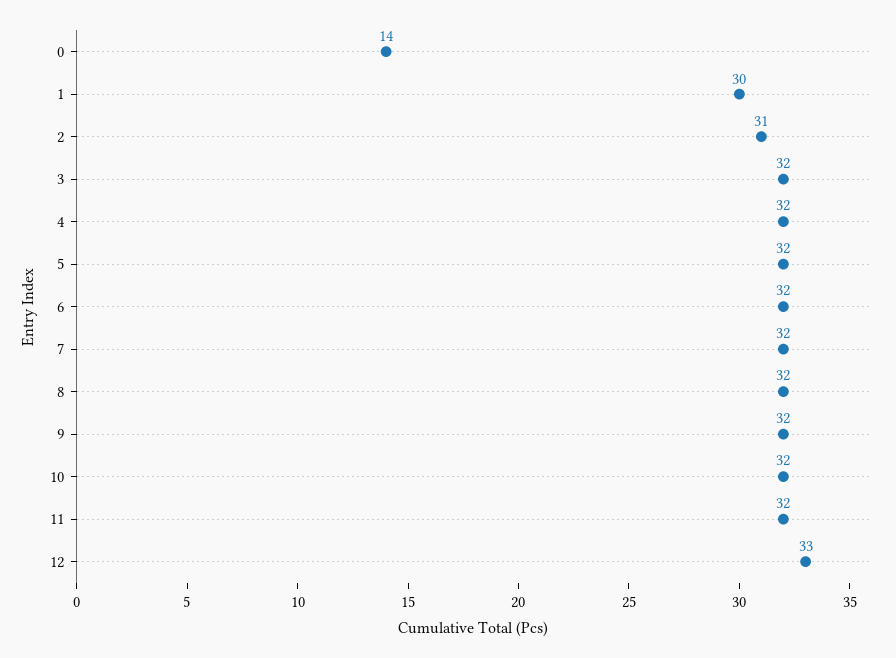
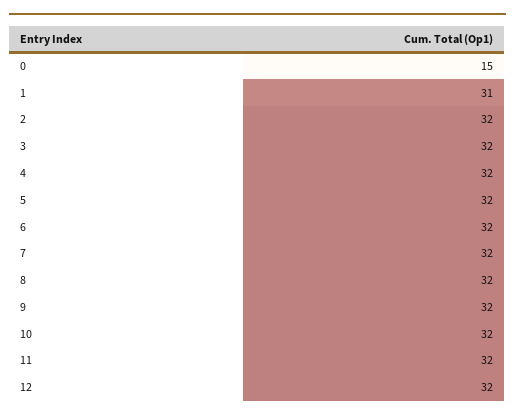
  {
-   "0": 14,
+   "0": 15,
-   "1": 30,
+   "1": 31,
-   "2": 31,
+   "2": 32,
    "3": 32,
    "4": 32,
    "5": 32,
    "6": 32,
    "7": 32,
    "8": 32,
    "9": 32,
    "10": 32,
    "11": 32,
-   "12": 33
+   "12": 32
  }

